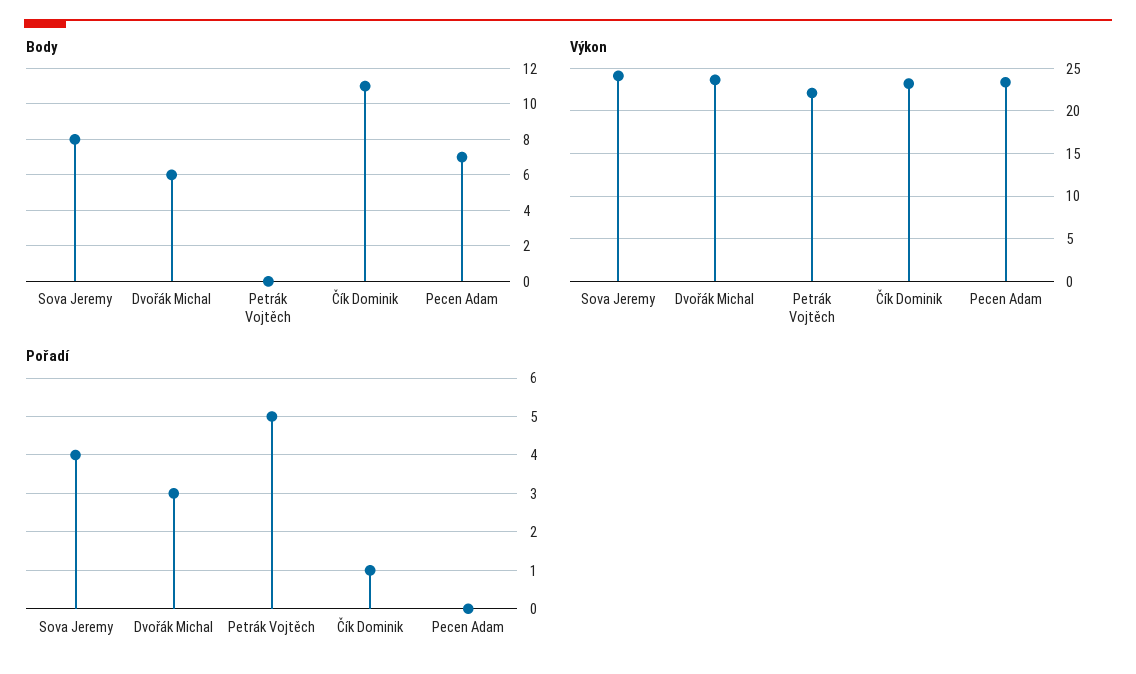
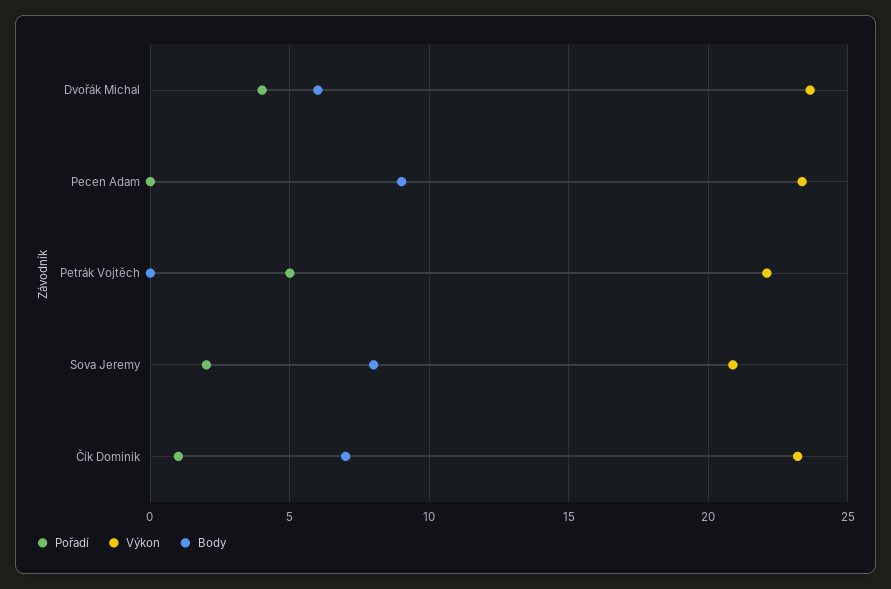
  {
    "Body": {
      "Sova Jeremy": 8,
      "Dvořák Michal": 6,
      "Petrák Vojtěch": 0,
-     "Čík Dominik": 11,
+     "Čík Dominik": 7,
-     "Pecen Adam": 7
+     "Pecen Adam": 9
    },
    "Výkon": {
-     "Sova Jeremy": 24,
+     "Sova Jeremy": 21,
      "Dvořák Michal": 23.5,
      "Petrák Vojtěch": 22,
      "Čík Dominik": 23,
      "Pecen Adam": 23.5
    },
    "Pořadí": {
-     "Sova Jeremy": 4,
+     "Sova Jeremy": 2,
-     "Dvořák Michal": 3,
+     "Dvořák Michal": 4,
      "Petrák Vojtěch": 5,
      "Čík Dominik": 1,
      "Pecen Adam": 0
    }
  }

